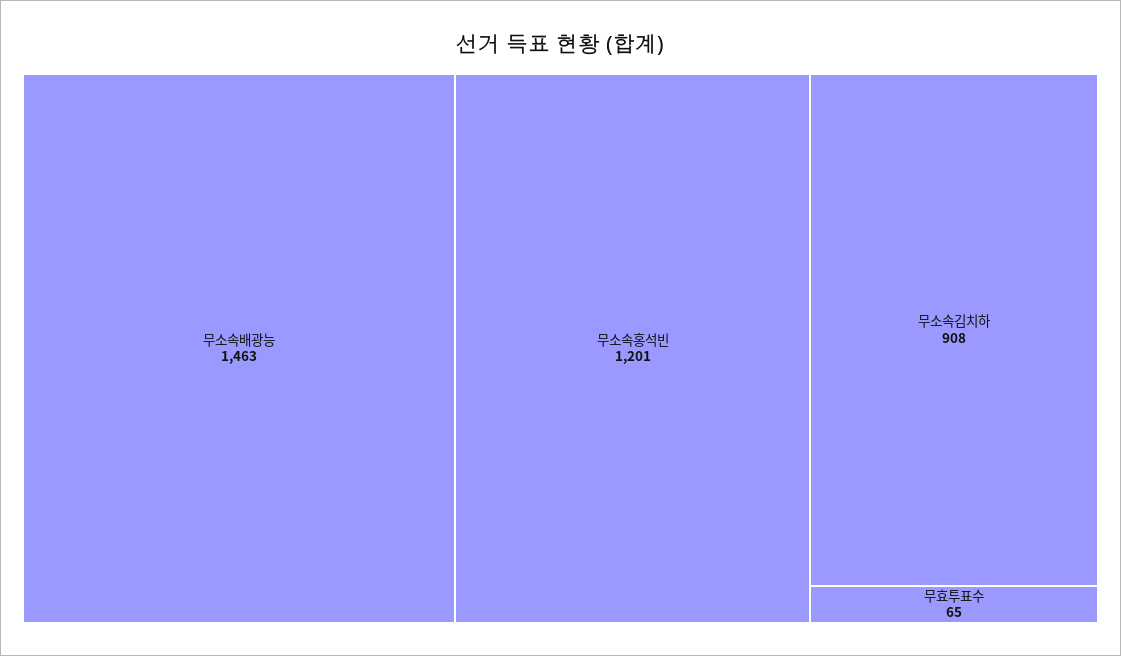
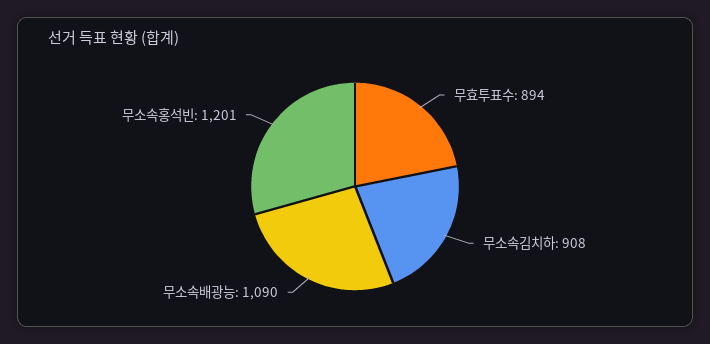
  {
-   "무소속배광능": 1463,
+   "무소속배광능": 1090,
    "무소속홍석빈": 1201,
    "무소속김치하": 908,
-   "무효투표수": 65
+   "무효투표수": 894
  }

